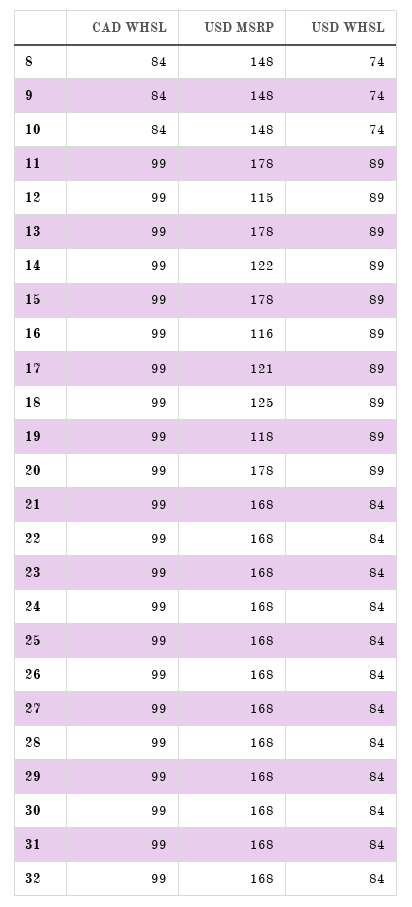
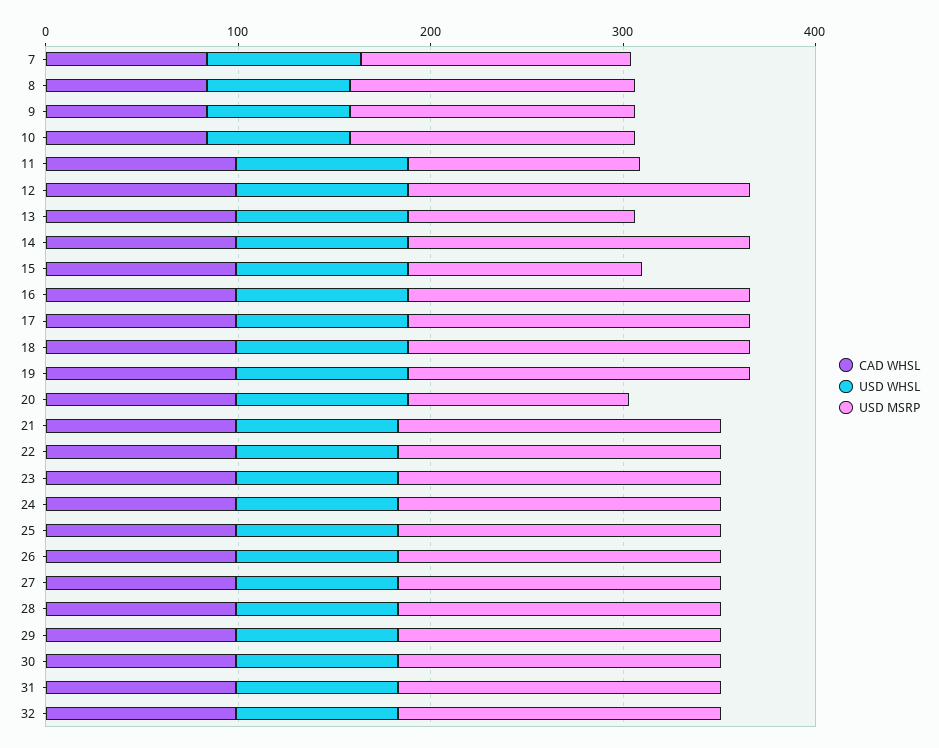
  {
    "CAD WHSL": {
      "8": 84,
      "9": 84,
      "10": 84,
      "11": 99,
      "12": 99,
      "13": 99,
      "14": 99,
      "15": 99,
      "16": 99,
      "17": 99,
      "18": 99,
      "19": 99,
      "20": 99,
      "21": 99,
      "22": 99,
      "23": 99,
      "24": 99,
      "25": 99,
      "26": 99,
      "27": 99,
      "28": 99,
      "29": 99,
      "30": 99,
      "31": 99,
-     "32": 99
+     "32": 99,
+     "7": 80
    },
    "USD MSRP": {
      "8": 148,
      "9": 148,
      "10": 148,
-     "11": 178,
+     "11": 120,
-     "12": 115,
+     "12": 180,
-     "13": 178,
+     "13": 120,
-     "14": 122,
+     "14": 180,
-     "15": 178,
+     "15": 120,
-     "16": 116,
+     "16": 180,
-     "17": 121,
+     "17": 180,
-     "18": 125,
+     "18": 180,
-     "19": 118,
+     "19": 180,
-     "20": 178,
+     "20": 120,
      "21": 168,
      "22": 168,
      "23": 168,
      "24": 168,
      "25": 168,
      "26": 168,
      "27": 168,
      "28": 168,
      "29": 168,
      "30": 168,
      "31": 168,
-     "32": 168
+     "32": 168,
+     "7": 140
    },
    "USD WHSL": {
      "8": 74,
      "9": 74,
      "10": 74,
      "11": 89,
      "12": 89,
      "13": 89,
      "14": 89,
      "15": 89,
      "16": 89,
      "17": 89,
      "18": 89,
      "19": 89,
      "20": 89,
      "21": 84,
      "22": 84,
      "23": 84,
      "24": 84,
      "25": 84,
      "26": 84,
      "27": 84,
      "28": 84,
      "29": 84,
      "30": 84,
      "31": 84,
-     "32": 84
+     "32": 84,
+     "7": 80
    }
  }

